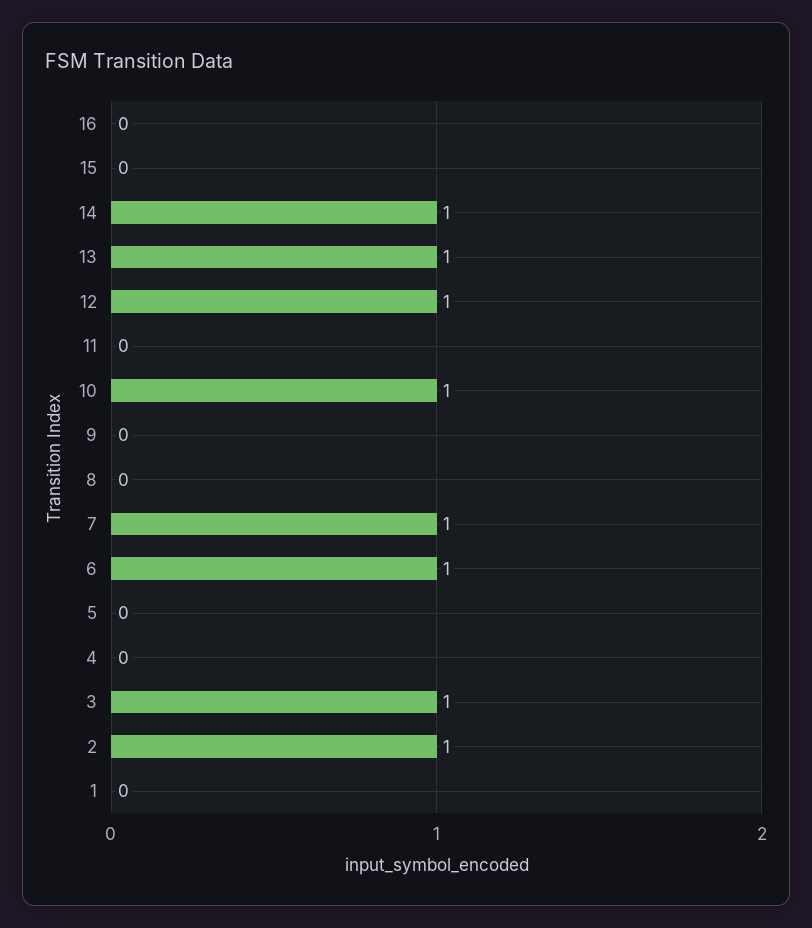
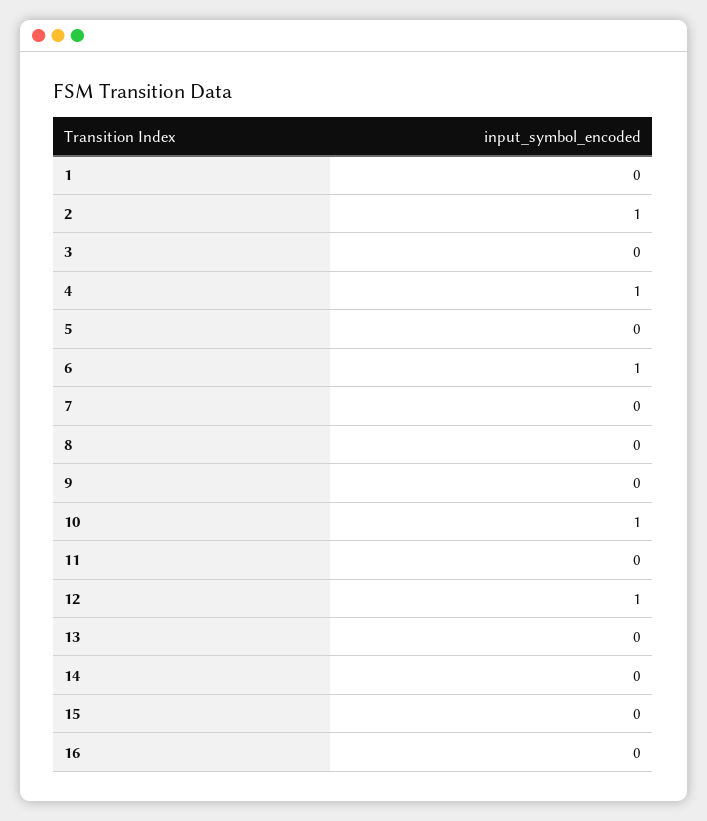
  {
    "16": 0,
    "15": 0,
-   "14": 1,
+   "14": 0,
-   "13": 1,
+   "13": 0,
    "12": 1,
    "11": 0,
    "10": 1,
    "9": 0,
    "8": 0,
-   "7": 1,
+   "7": 0,
    "6": 1,
    "5": 0,
-   "4": 0,
+   "4": 1,
-   "3": 1,
+   "3": 0,
    "2": 1,
    "1": 0
  }

